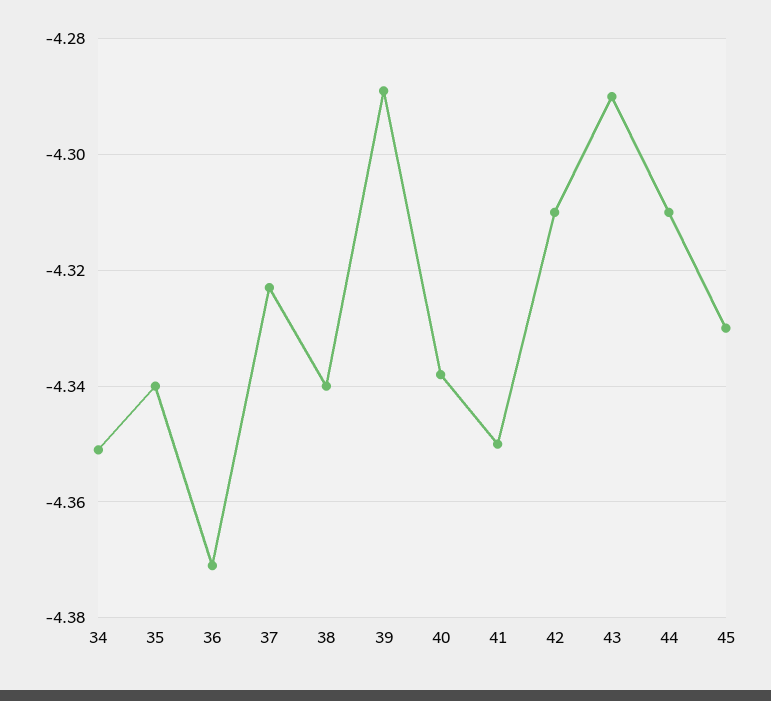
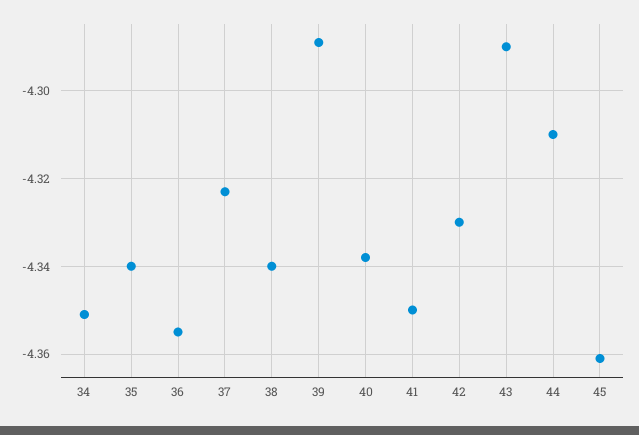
  {
    "34": -4.35,
    "35": -4.34,
-   "36": -4.37,
+   "36": -4.355,
    "37": -4.325,
    "38": -4.34,
    "39": -4.29,
    "40": -4.34,
    "41": -4.35,
-   "42": -4.31,
+   "42": -4.33,
    "43": -4.29,
    "44": -4.31,
-   "45": -4.33
+   "45": -4.36
  }

